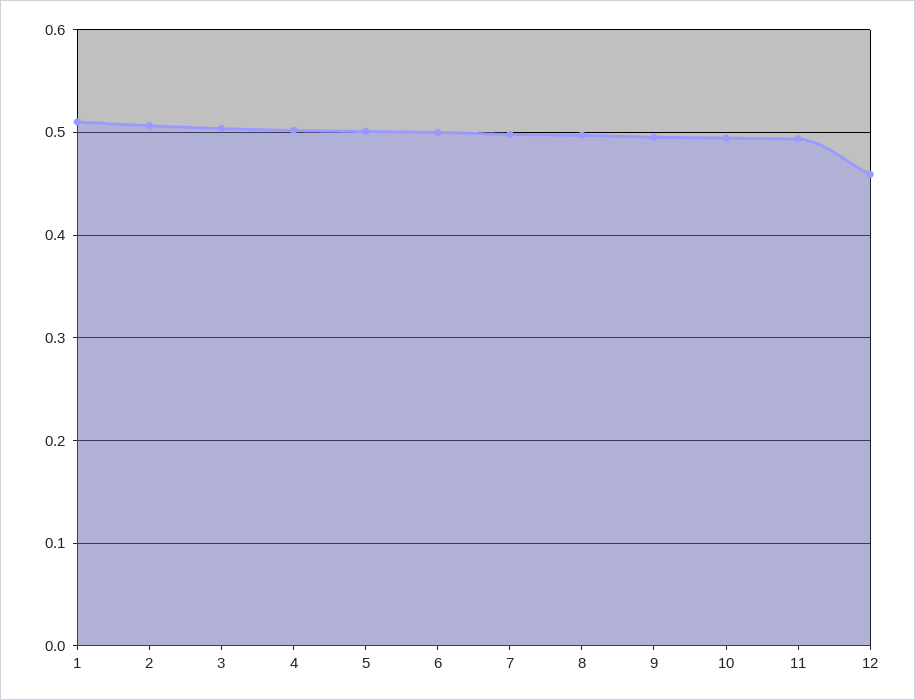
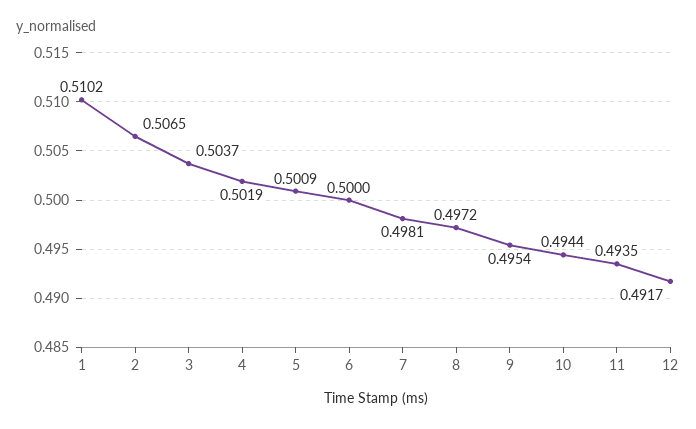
  {
    "1": 0.5102,
    "2": 0.5065,
    "3": 0.5037,
    "4": 0.5019,
    "5": 0.5009,
    "6": 0.5,
    "7": 0.4981,
    "8": 0.4972,
    "9": 0.4954,
    "10": 0.4944,
    "11": 0.4935,
-   "12": 0.46
+   "12": 0.4917
  }

